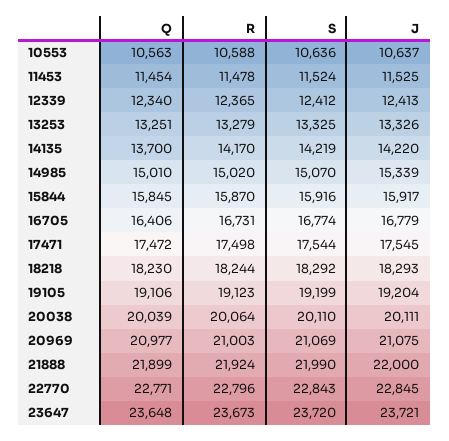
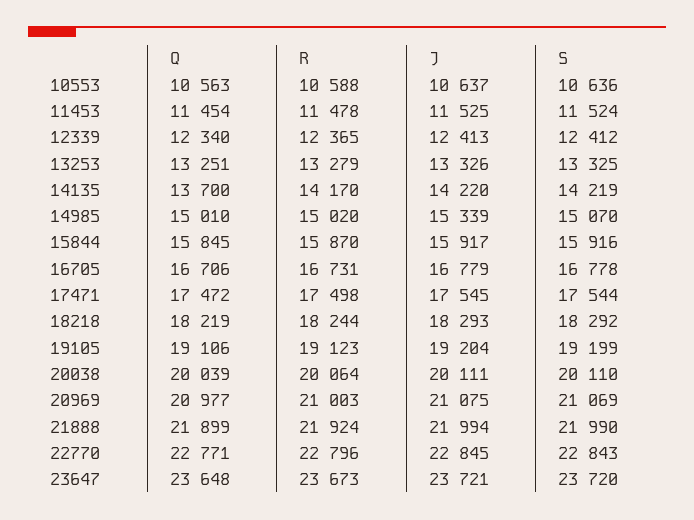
  {
    "Q": {
      "10553": 10563,
      "11453": 11454,
      "12339": 12340,
      "13253": 13251,
      "14135": 13700,
      "14985": 15010,
      "15844": 15845,
-     "16705": 16406,
+     "16705": 16706,
      "17471": 17472,
-     "18218": 18230,
+     "18218": 18219,
      "19105": 19106,
      "20038": 20039,
      "20969": 20977,
      "21888": 21899,
      "22770": 22771,
      "23647": 23648
    },
    "R": {
      "10553": 10588,
      "11453": 11478,
      "12339": 12365,
      "13253": 13279,
      "14135": 14170,
      "14985": 15020,
      "15844": 15870,
      "16705": 16731,
      "17471": 17498,
      "18218": 18244,
      "19105": 19123,
      "20038": 20064,
      "20969": 21003,
      "21888": 21924,
      "22770": 22796,
      "23647": 23673
    },
    "S": {
      "10553": 10636,
      "11453": 11524,
      "12339": 12412,
      "13253": 13325,
      "14135": 14219,
      "14985": 15070,
      "15844": 15916,
-     "16705": 16774,
+     "16705": 16778,
      "17471": 17544,
      "18218": 18292,
      "19105": 19199,
      "20038": 20110,
      "20969": 21069,
      "21888": 21990,
      "22770": 22843,
      "23647": 23720
    },
    "J": {
      "10553": 10637,
      "11453": 11525,
      "12339": 12413,
      "13253": 13326,
      "14135": 14220,
      "14985": 15339,
      "15844": 15917,
      "16705": 16779,
      "17471": 17545,
      "18218": 18293,
      "19105": 19204,
      "20038": 20111,
      "20969": 21075,
-     "21888": 22000,
+     "21888": 21994,
      "22770": 22845,
      "23647": 23721
    }
  }

